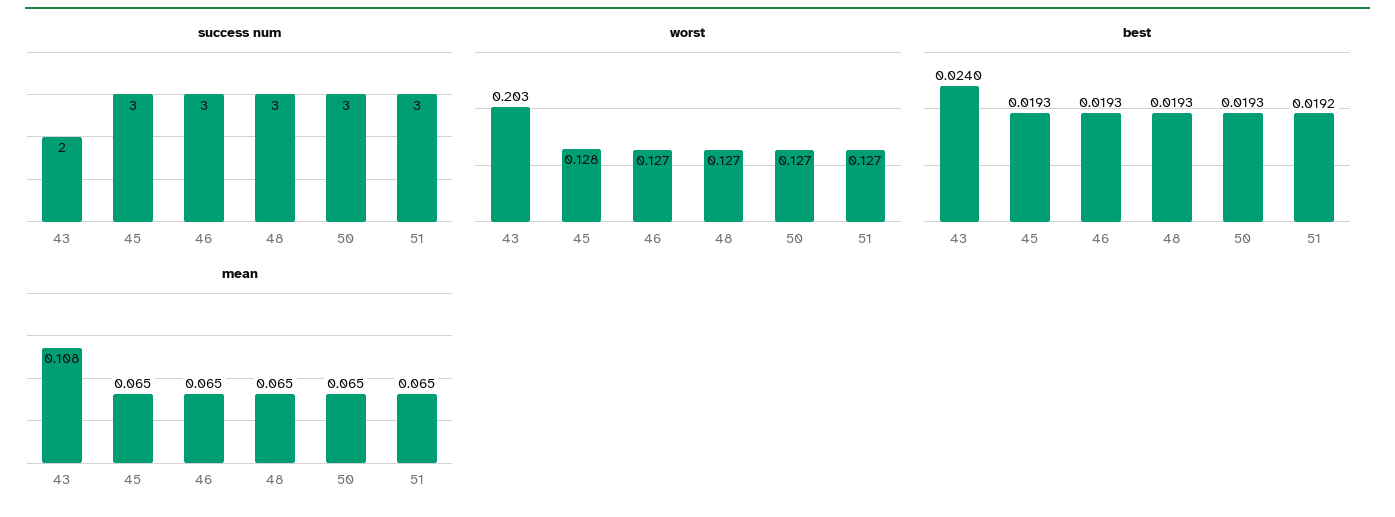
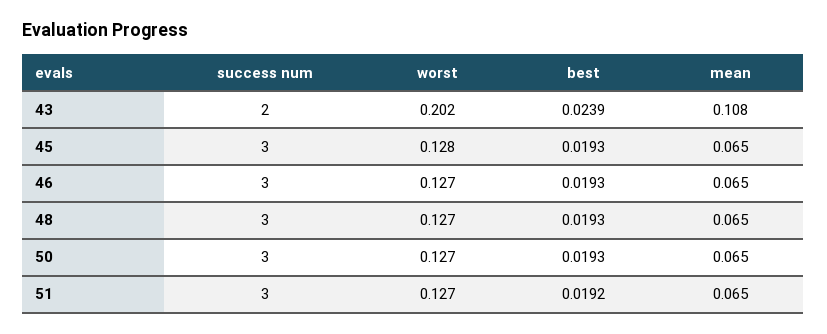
  {
    "success num": {
      "43": 2,
      "45": 3,
      "46": 3,
      "48": 3,
      "50": 3,
      "51": 3
    },
    "worst": {
-     "43": 0.203,
+     "43": 0.202,
      "45": 0.128,
      "46": 0.127,
      "48": 0.127,
      "50": 0.127,
      "51": 0.127
    },
    "best": {
-     "43": 0.024,
+     "43": 0.0239,
      "45": 0.0193,
      "46": 0.0193,
      "48": 0.0193,
      "50": 0.0193,
      "51": 0.0192
    },
    "mean": {
      "43": 0.108,
      "45": 0.065,
      "46": 0.065,
      "48": 0.065,
      "50": 0.065,
      "51": 0.065
    }
  }

